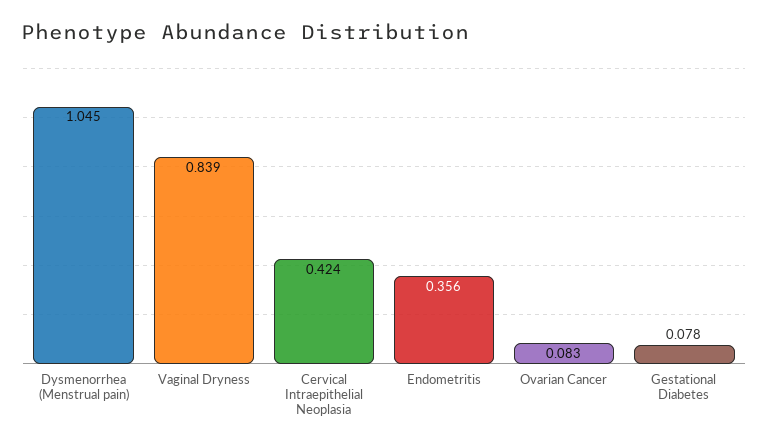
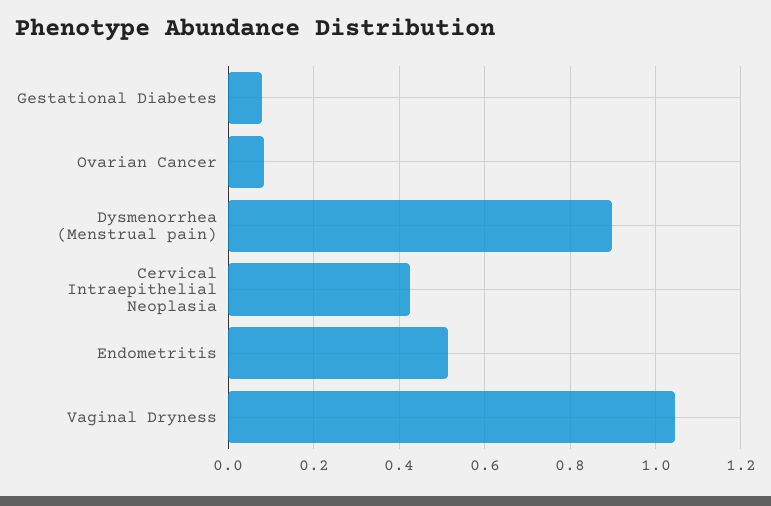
  {
-   "Dysmenorrhea (Menstrual pain)": 1.045,
+   "Dysmenorrhea (Menstrual pain)": 0.9,
-   "Vaginal Dryness": 0.839,
+   "Vaginal Dryness": 1.04,
    "Cervical Intraepithelial Neoplasia": 0.424,
-   "Endometritis": 0.356,
+   "Endometritis": 0.52,
    "Ovarian Cancer": 0.083,
    "Gestational Diabetes": 0.078
  }

